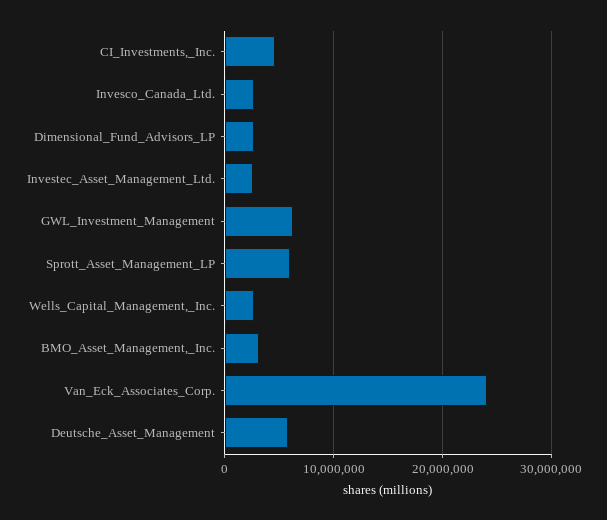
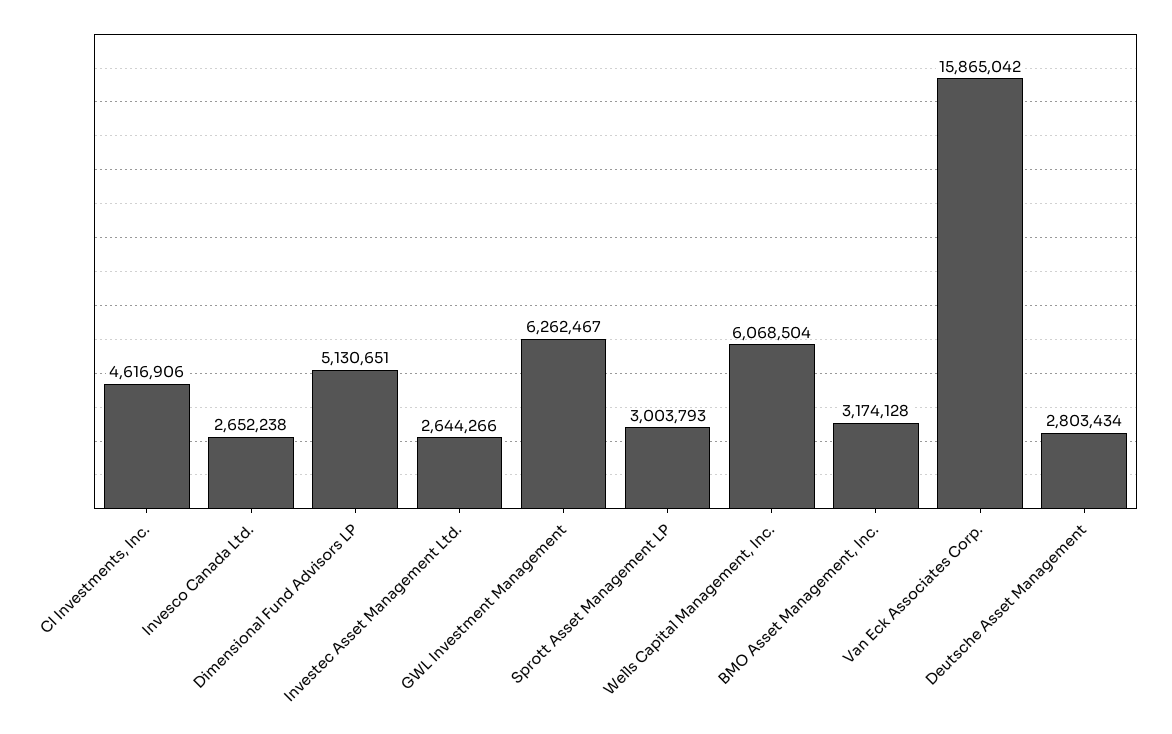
  {
    "CI_Investments,_Inc.": 4616906,
    "Invesco_Canada_Ltd.": 2652238,
-   "Dimensional_Fund_Advisors_LP": 3000000,
+   "Dimensional_Fund_Advisors_LP": 5130651,
    "Investec_Asset_Management_Ltd.": 2644266,
    "GWL_Investment_Management": 6262467,
-   "Sprott_Asset_Management_LP": 6000000,
+   "Sprott_Asset_Management_LP": 3003793,
-   "Wells_Capital_Management,_Inc.": 3000000,
+   "Wells_Capital_Management,_Inc.": 6068504,
    "BMO_Asset_Management,_Inc.": 3174128,
-   "Van_Eck_Associates_Corp.": 24000000,
+   "Van_Eck_Associates_Corp.": 15865042,
-   "Deutsche_Asset_Management": 6000000
+   "Deutsche_Asset_Management": 2803434
  }

